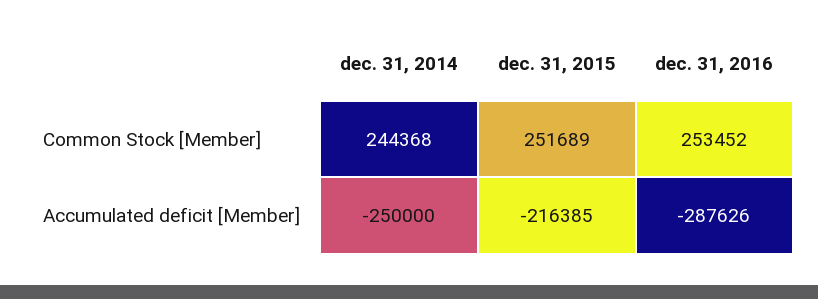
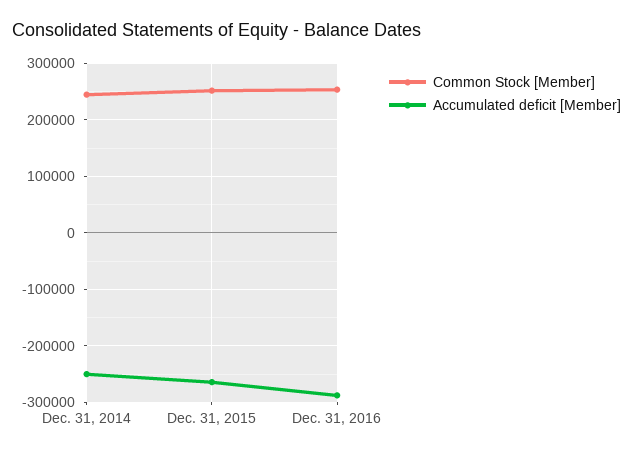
  {
    "Common Stock [Member]": {
      "dec. 31, 2014": 244368,
      "dec. 31, 2015": 251689,
      "dec. 31, 2016": 253452
    },
    "Accumulated deficit [Member]": {
      "dec. 31, 2014": -250000,
-     "dec. 31, 2015": -216385,
+     "dec. 31, 2015": -260000,
      "dec. 31, 2016": -287626
    }
  }

